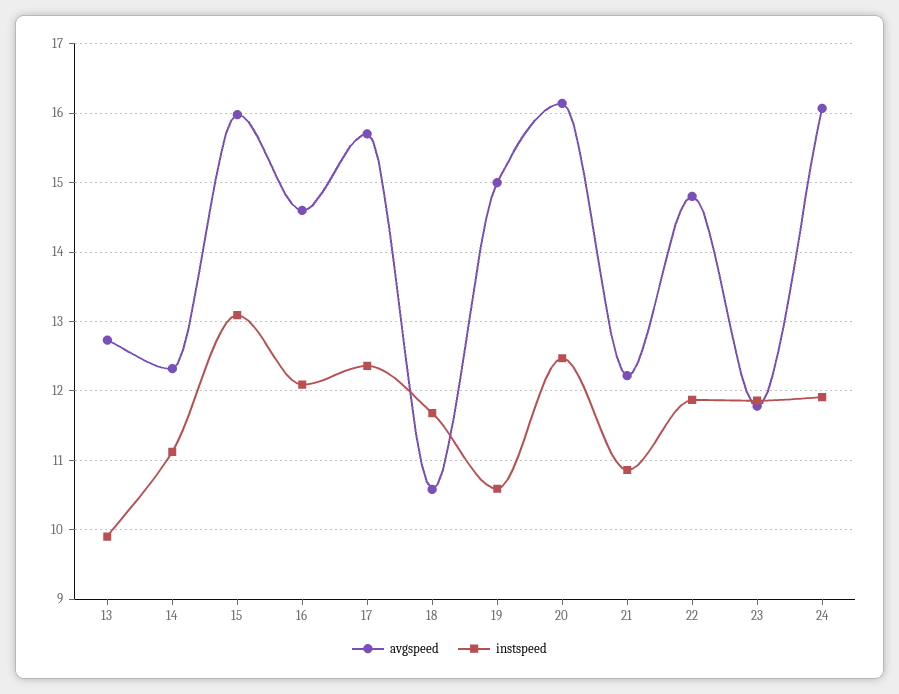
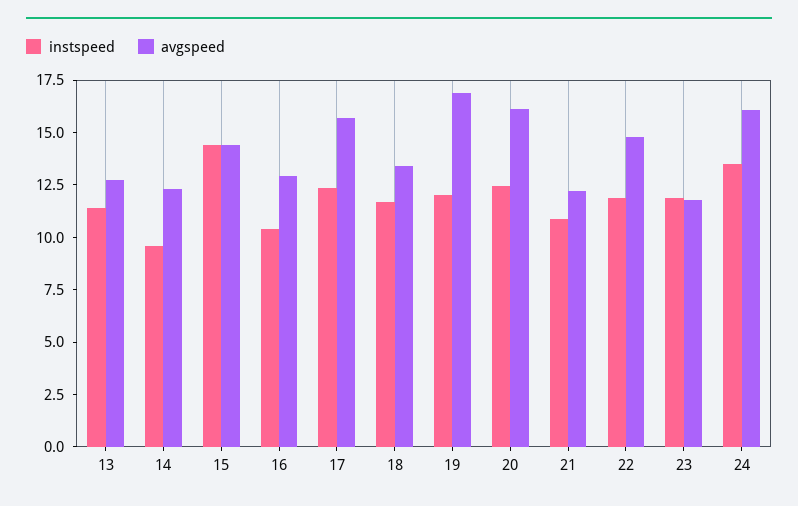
  {
    "avgspeed": {
      "13": 12.7,
      "14": 12.3,
-     "15": 16,
+     "15": 14.5,
-     "16": 14.6,
+     "16": 13,
      "17": 15.7,
-     "18": 10.6,
+     "18": 13.5,
-     "19": 15,
+     "19": 17,
      "20": 16.1,
      "21": 12.2,
      "22": 14.8,
      "23": 11.8,
      "24": 16.1
    },
    "instspeed": {
-     "13": 9.9,
+     "13": 11.5,
-     "14": 11.1,
+     "14": 9.5,
-     "15": 13.1,
+     "15": 14.5,
-     "16": 12.1,
+     "16": 10.5,
      "17": 12.4,
      "18": 11.7,
-     "19": 10.6,
+     "19": 12,
      "20": 12.5,
      "21": 10.9,
      "22": 11.9,
      "23": 11.9,
-     "24": 11.9
+     "24": 13.5
    }
  }

